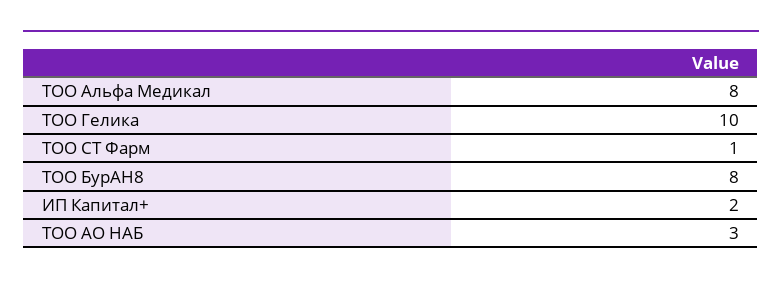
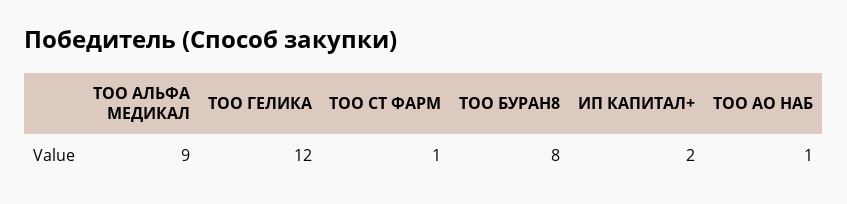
  {
-   "ТОО Альфа Медикал": 8,
+   "ТОО Альфа Медикал": 9,
-   "ТОО Гелика": 10,
+   "ТОО Гелика": 12,
    "ТОО СТ Фарм": 1,
    "ТОО БурАН8": 8,
    "ИП Капитал+": 2,
-   "ТОО АО НАБ": 3
+   "ТОО АО НАБ": 1
  }

